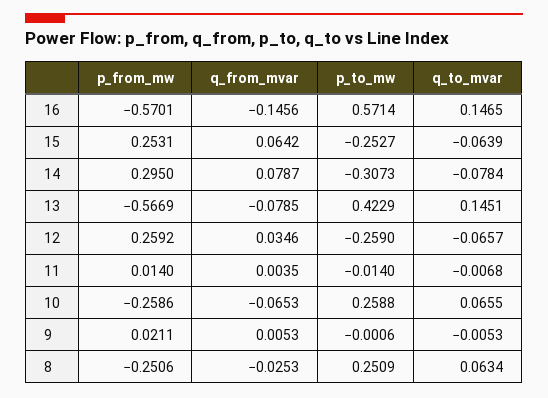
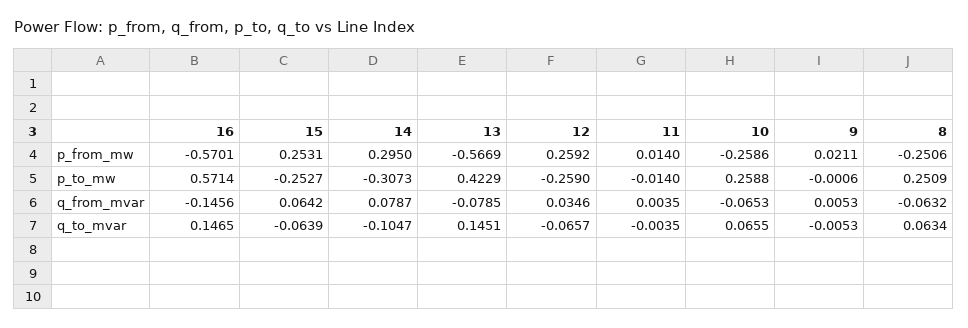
  {
    "p_from_mw": {
      "16": -0.5701,
      "15": 0.2531,
      "14": 0.295,
      "13": -0.5669,
      "12": 0.2592,
      "11": 0.014,
      "10": -0.2586,
      "9": 0.0211,
      "8": -0.2506
    },
    "q_from_mvar": {
      "16": -0.1456,
      "15": 0.0642,
      "14": 0.0787,
      "13": -0.0785,
      "12": 0.0346,
      "11": 0.0035,
      "10": -0.0653,
      "9": 0.0053,
-     "8": -0.0253
+     "8": -0.0632
    },
    "p_to_mw": {
      "16": 0.5714,
      "15": -0.2527,
      "14": -0.3073,
      "13": 0.4229,
      "12": -0.259,
      "11": -0.014,
      "10": 0.2588,
      "9": -0.0006,
      "8": 0.2509
    },
    "q_to_mvar": {
      "16": 0.1465,
      "15": -0.0639,
-     "14": -0.0784,
+     "14": -0.1047,
      "13": 0.1451,
      "12": -0.0657,
-     "11": -0.0068,
+     "11": -0.0035,
      "10": 0.0655,
      "9": -0.0053,
      "8": 0.0634
    }
  }

